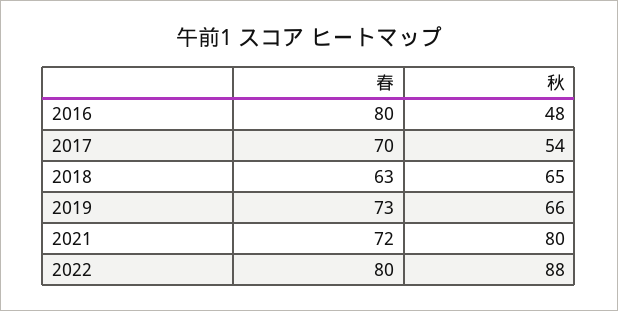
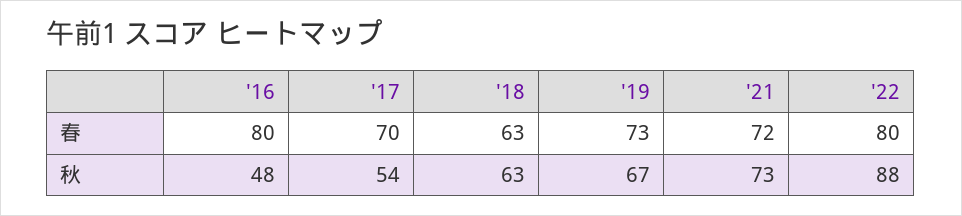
  {
    "春": {
      "2016": 80,
      "2017": 70,
      "2018": 63,
      "2019": 73,
      "2021": 72,
      "2022": 80
    },
    "秋": {
      "2016": 48,
      "2017": 54,
-     "2018": 65,
+     "2018": 63,
-     "2019": 66,
+     "2019": 67,
-     "2021": 80,
+     "2021": 73,
      "2022": 88
    }
  }

